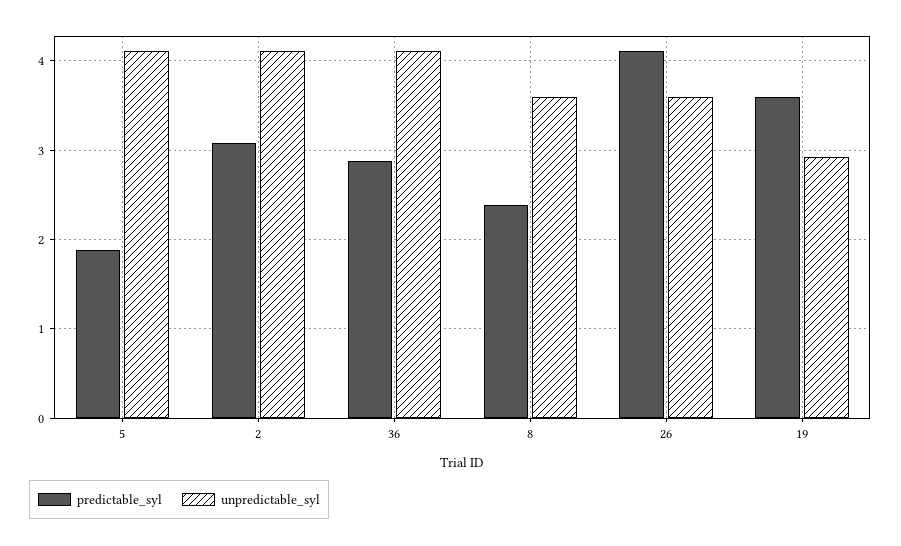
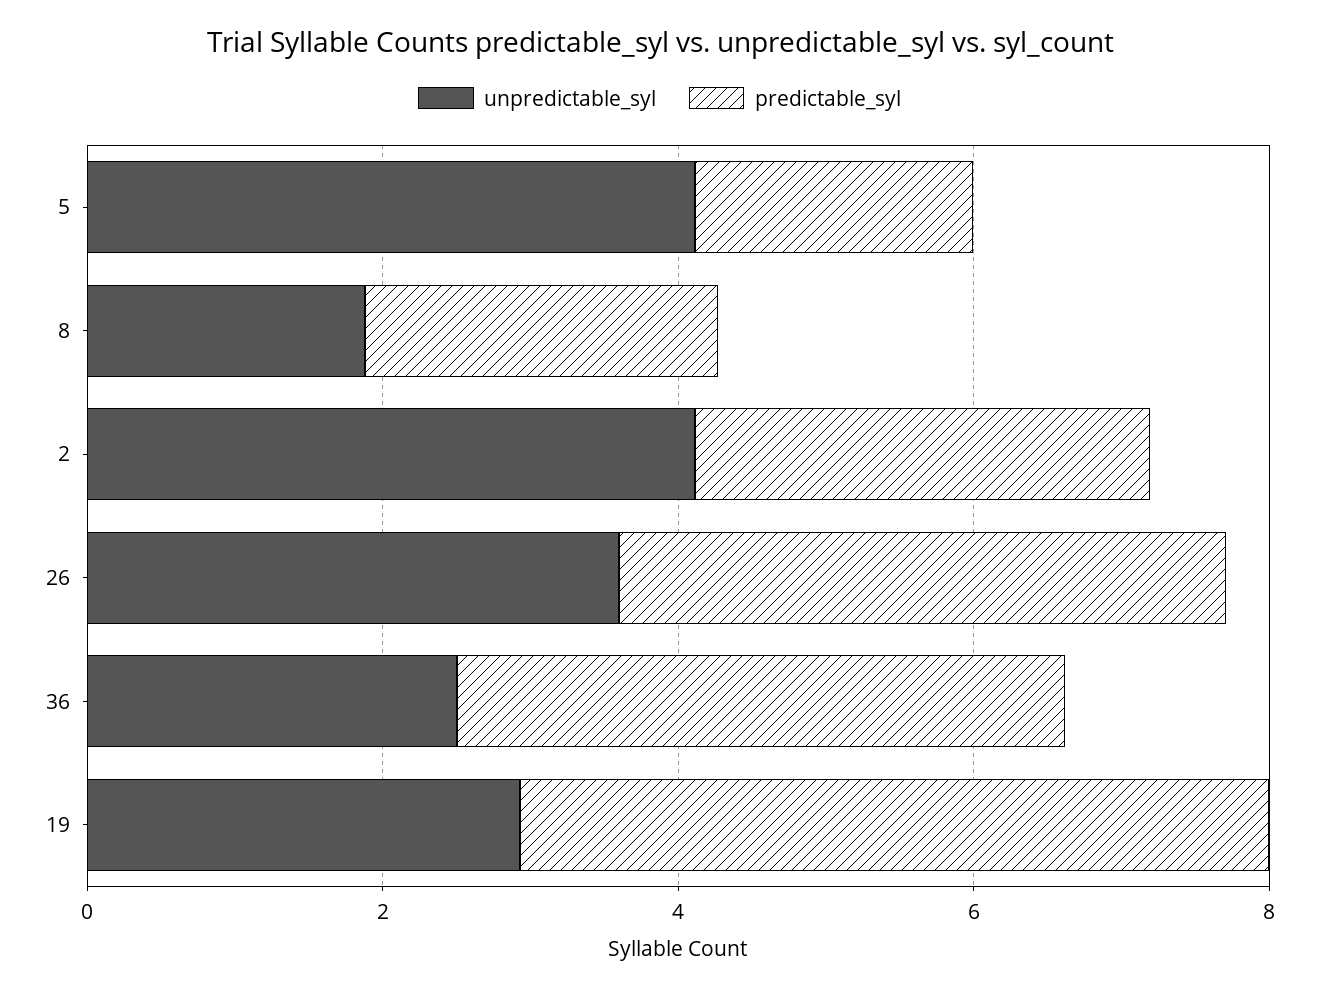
  {
    "predictable_syl": {
      "5": 1.9,
      "2": 3.1,
-     "36": 2.9,
+     "36": 4,
      "8": 2.4,
      "26": 4.1,
-     "19": 3.6
+     "19": 5
    },
    "unpredictable_syl": {
      "5": 4.1,
      "2": 4.1,
-     "36": 4.1,
+     "36": 2.5,
-     "8": 3.6,
+     "8": 2,
      "26": 3.6,
      "19": 2.9
    }
  }

